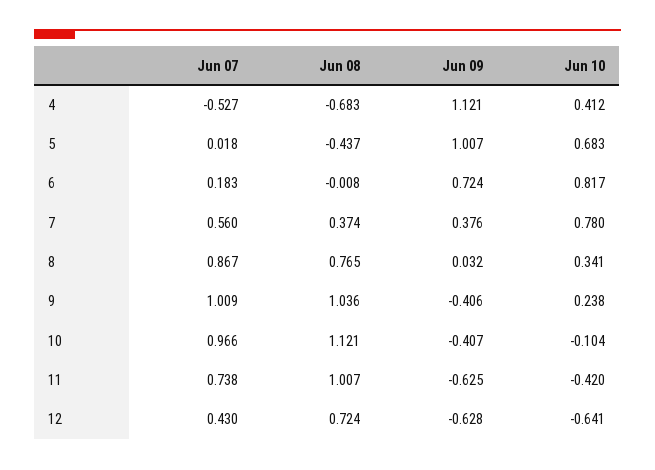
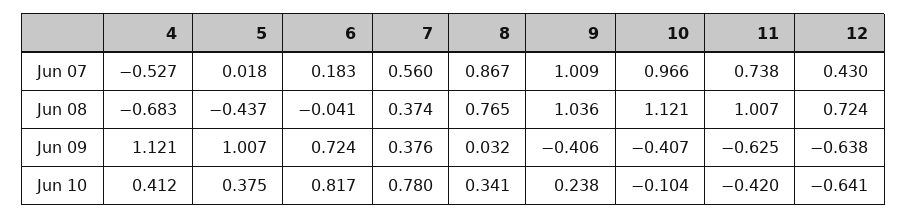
  {
    "Jun 07": {
      "4": -0.527,
      "5": 0.018,
      "6": 0.183,
      "7": 0.56,
      "8": 0.867,
      "9": 1.009,
      "10": 0.966,
      "11": 0.738,
      "12": 0.43
    },
    "Jun 08": {
      "4": -0.683,
      "5": -0.437,
-     "6": -0.008,
+     "6": -0.041,
      "7": 0.374,
      "8": 0.765,
      "9": 1.036,
      "10": 1.121,
      "11": 1.007,
      "12": 0.724
    },
    "Jun 09": {
      "4": 1.121,
      "5": 1.007,
      "6": 0.724,
      "7": 0.376,
      "8": 0.032,
      "9": -0.406,
      "10": -0.407,
      "11": -0.625,
-     "12": -0.628
+     "12": -0.638
    },
    "Jun 10": {
      "4": 0.412,
-     "5": 0.683,
+     "5": 0.375,
      "6": 0.817,
      "7": 0.78,
      "8": 0.341,
      "9": 0.238,
      "10": -0.104,
      "11": -0.42,
      "12": -0.641
    }
  }

